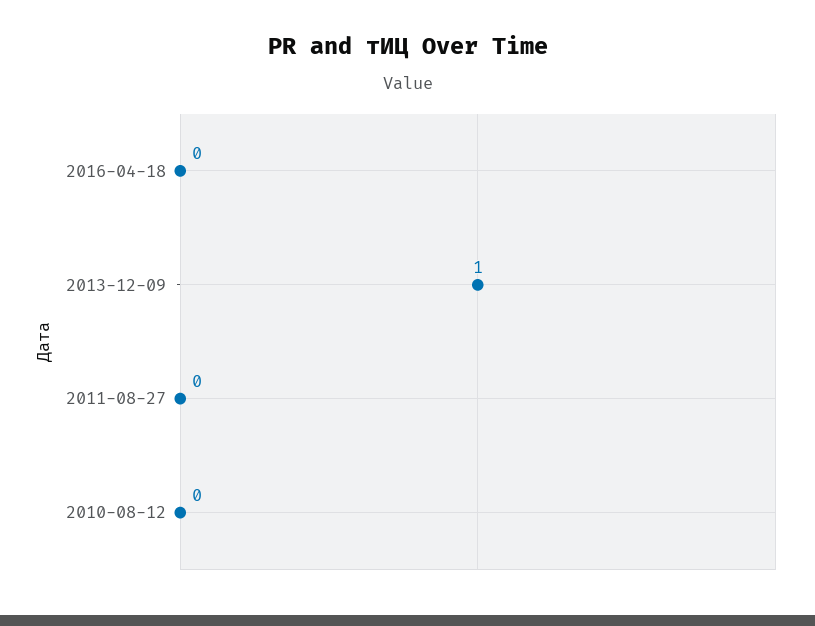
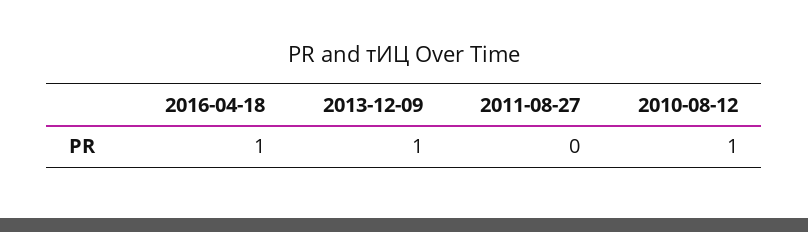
  {
-   "2016-04-18": 0,
+   "2016-04-18": 1,
    "2013-12-09": 1,
    "2011-08-27": 0,
-   "2010-08-12": 0
+   "2010-08-12": 1
  }

